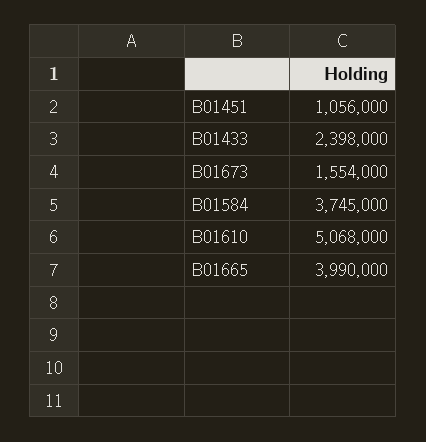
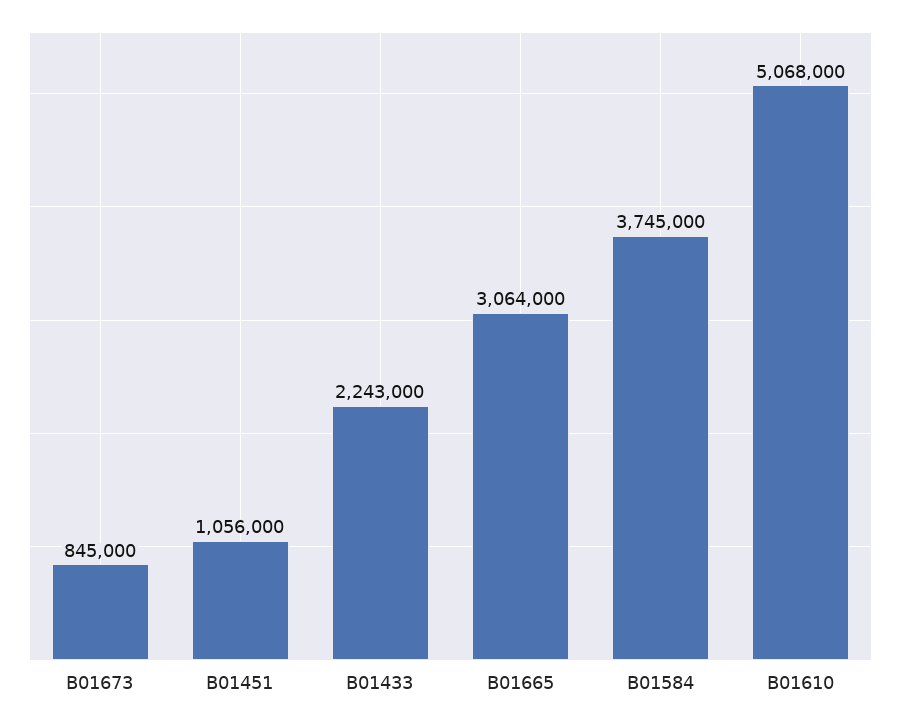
  {
    "B01451": 1056000,
-   "B01433": 2398000,
+   "B01433": 2243000,
-   "B01673": 1554000,
+   "B01673": 845000,
    "B01584": 3745000,
    "B01610": 5068000,
-   "B01665": 3990000
+   "B01665": 3064000
  }

